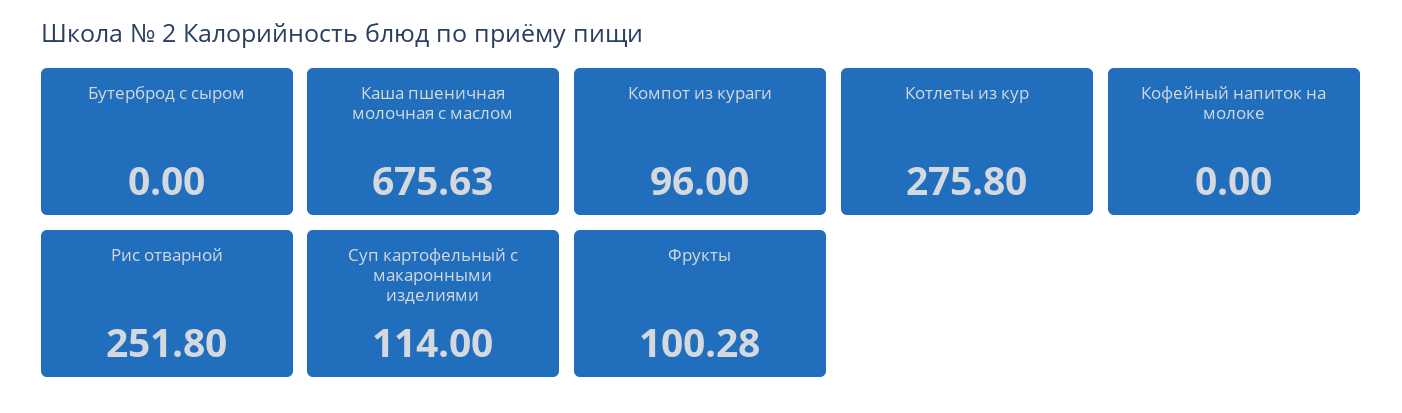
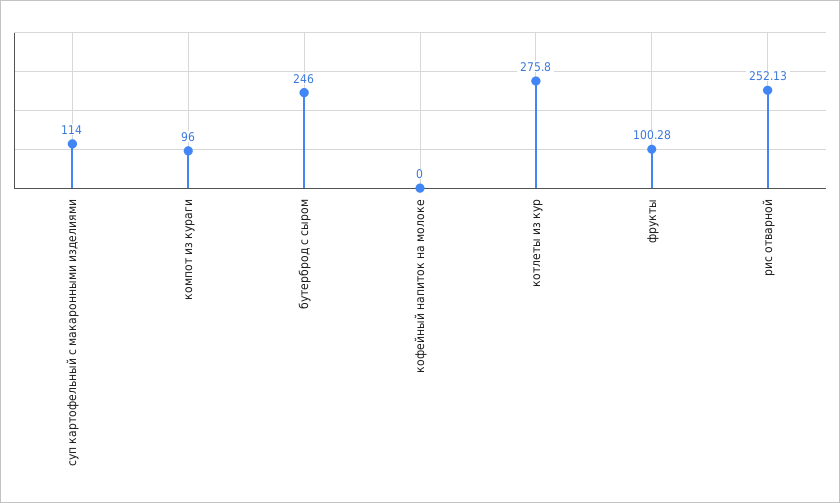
  {
-   "Бутерброд с сыром": 0,
+   "Бутерброд с сыром": 246,
-   "Каша пшеничная молочная с маслом": 675.63,
    "Компот из кураги": 96,
    "Котлеты из кур": 275.8,
    "Кофейный напиток на молоке": 0,
-   "Рис отварной": 251.8,
+   "Рис отварной": 252.13,
    "Суп картофельный с макаронными изделиями": 114,
    "Фрукты": 100.28
  }

